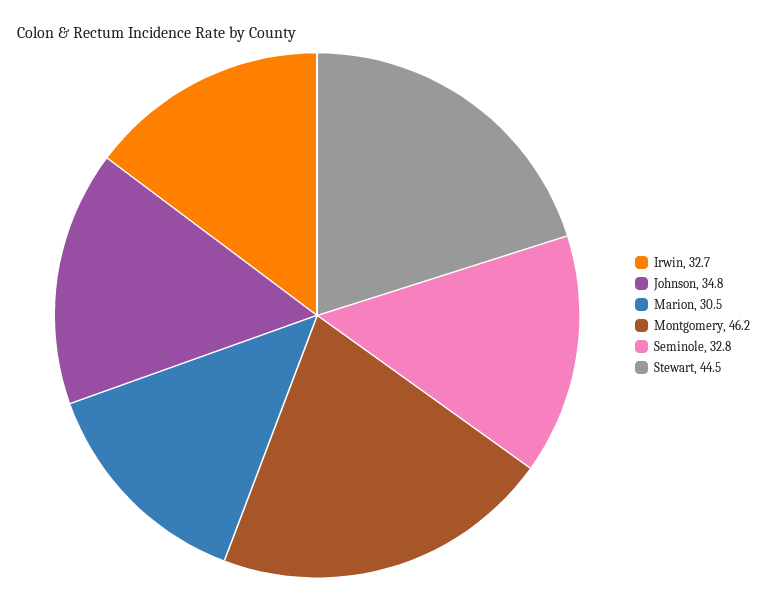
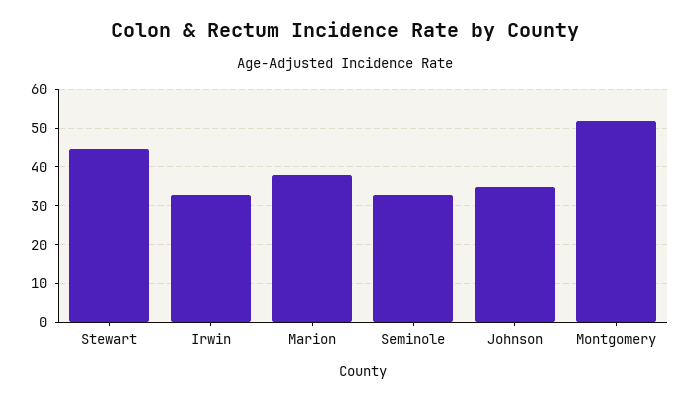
  {
    "Irwin": 32.7,
    "Johnson": 34.8,
-   "Marion": 30.5,
+   "Marion": 38,
-   "Montgomery": 46.2,
+   "Montgomery": 52,
    "Seminole": 32.8,
    "Stewart": 44.5
  }

